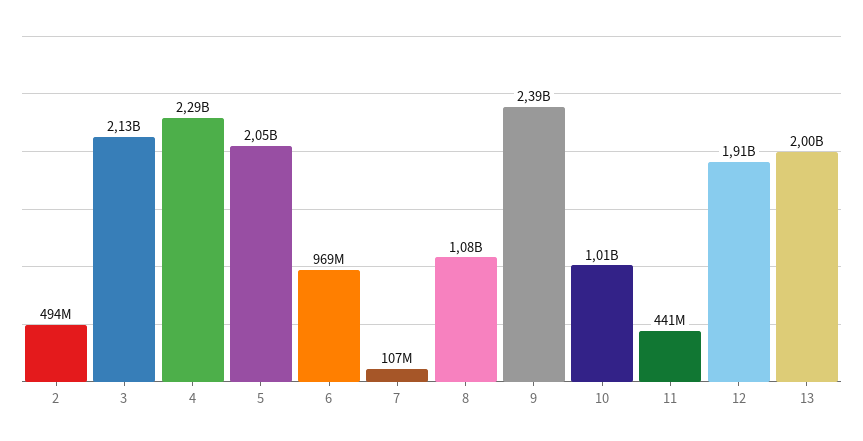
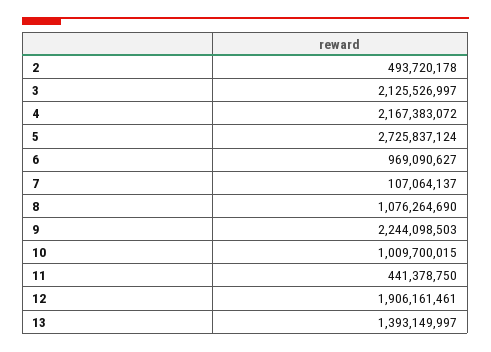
  {
    "2": 493720178,
    "3": 2125526997,
-   "4": 2290000000,
+   "4": 2167383072,
-   "5": 2050000000,
+   "5": 2725837124,
    "6": 969090627,
    "7": 107064137,
    "8": 1076264690,
-   "9": 2390000000,
+   "9": 2244098503,
    "10": 1009700015,
    "11": 441378750,
    "12": 1906161461,
-   "13": 2000000000
+   "13": 1393149997
  }

